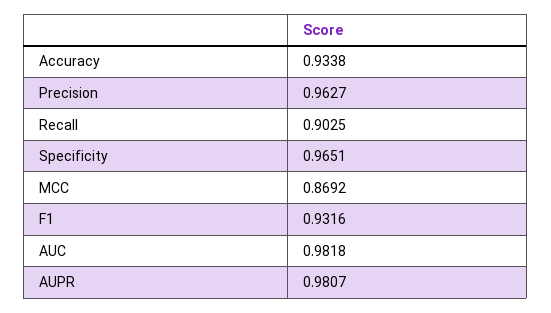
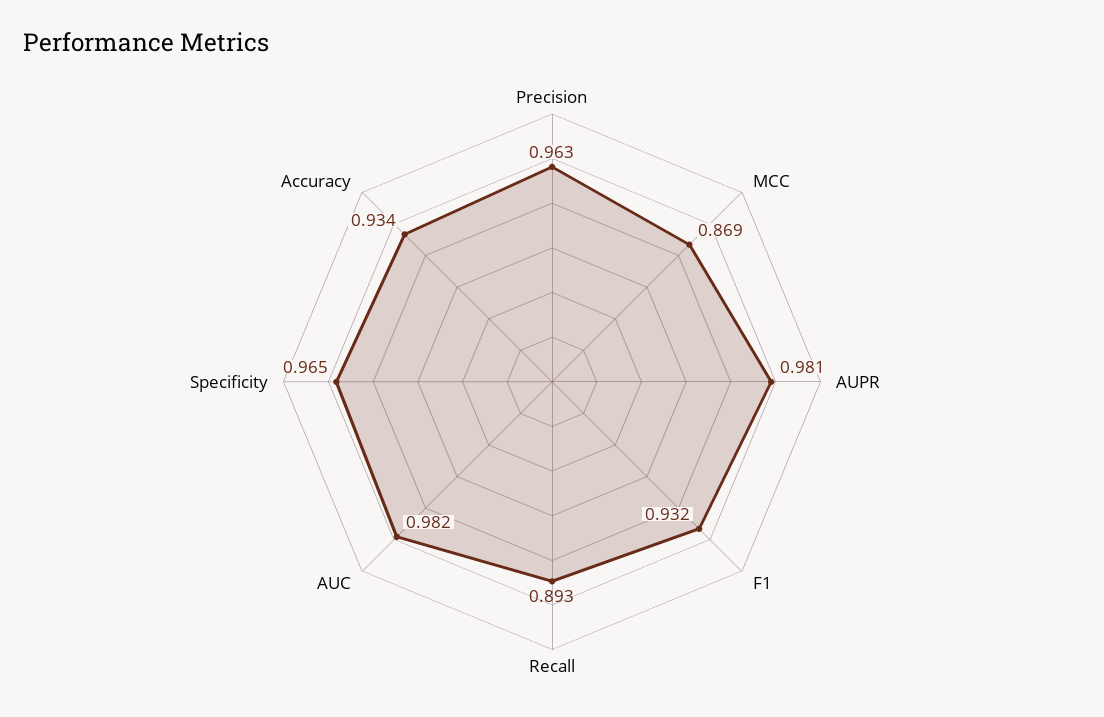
  {
    "Accuracy": 0.9338,
    "Precision": 0.9627,
-   "Recall": 0.9025,
+   "Recall": 0.893,
    "Specificity": 0.9651,
    "MCC": 0.8692,
    "F1": 0.9316,
    "AUC": 0.9818,
    "AUPR": 0.9807
  }

